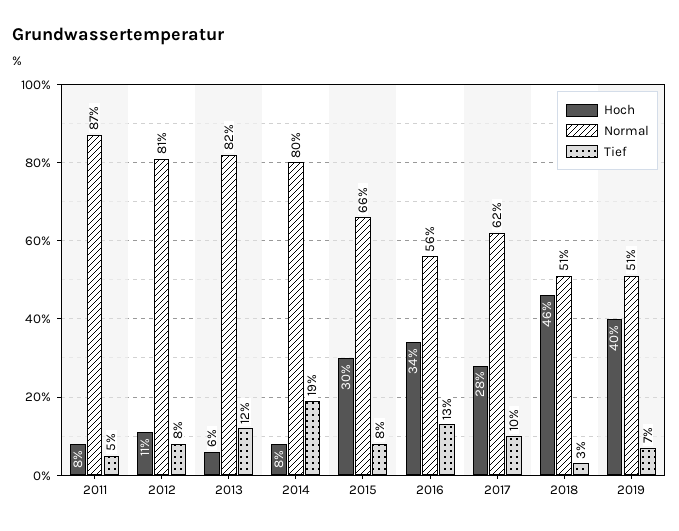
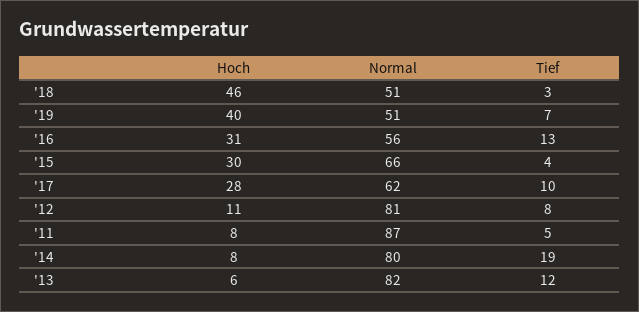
  {
    "Hoch": {
      "2011": 8,
      "2012": 11,
      "2013": 6,
      "2014": 8,
      "2015": 30,
-     "2016": 34,
+     "2016": 31,
      "2017": 28,
      "2018": 46,
      "2019": 40
    },
    "Normal": {
      "2011": 87,
      "2012": 81,
      "2013": 82,
      "2014": 80,
      "2015": 66,
      "2016": 56,
      "2017": 62,
      "2018": 51,
      "2019": 51
    },
    "Tief": {
      "2011": 5,
      "2012": 8,
      "2013": 12,
      "2014": 19,
-     "2015": 8,
+     "2015": 4,
      "2016": 13,
      "2017": 10,
      "2018": 3,
      "2019": 7
    }
  }

